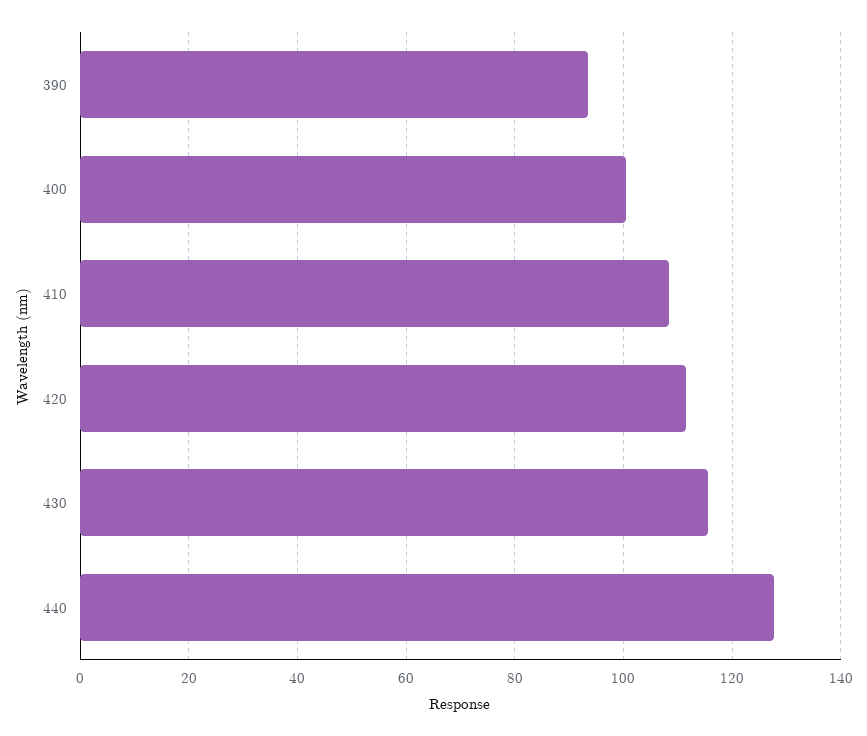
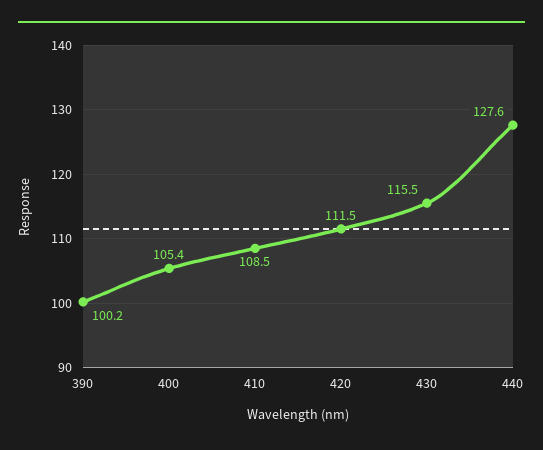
  {
-   "390": 94,
+   "390": 100.2,
-   "400": 100,
+   "400": 105.4,
    "410": 108.5,
    "420": 111.5,
    "430": 115.5,
    "440": 127.6
  }

